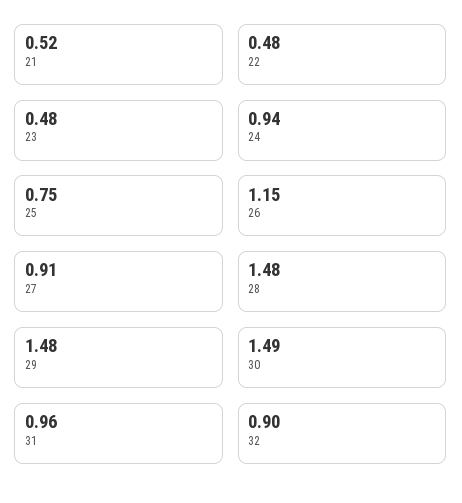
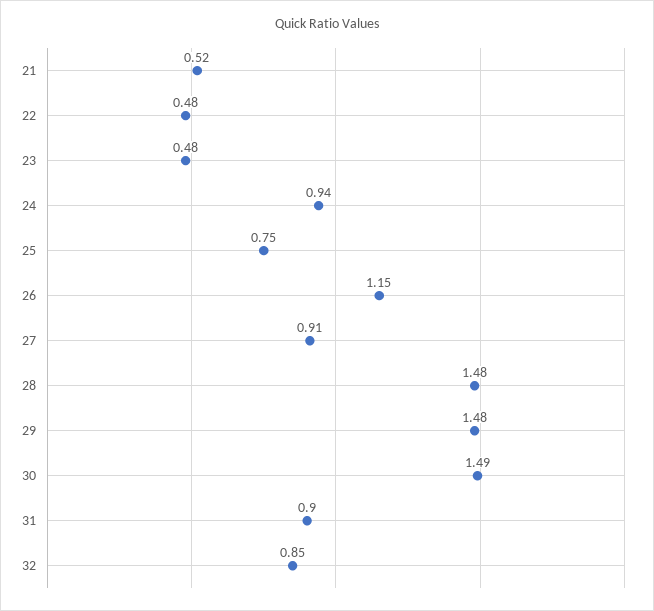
  {
    "21": 0.52,
    "22": 0.48,
    "23": 0.48,
    "24": 0.94,
    "25": 0.75,
    "26": 1.15,
    "27": 0.91,
    "28": 1.48,
    "29": 1.48,
    "30": 1.49,
-   "31": 0.96,
+   "31": 0.9,
-   "32": 0.9
+   "32": 0.85
  }

